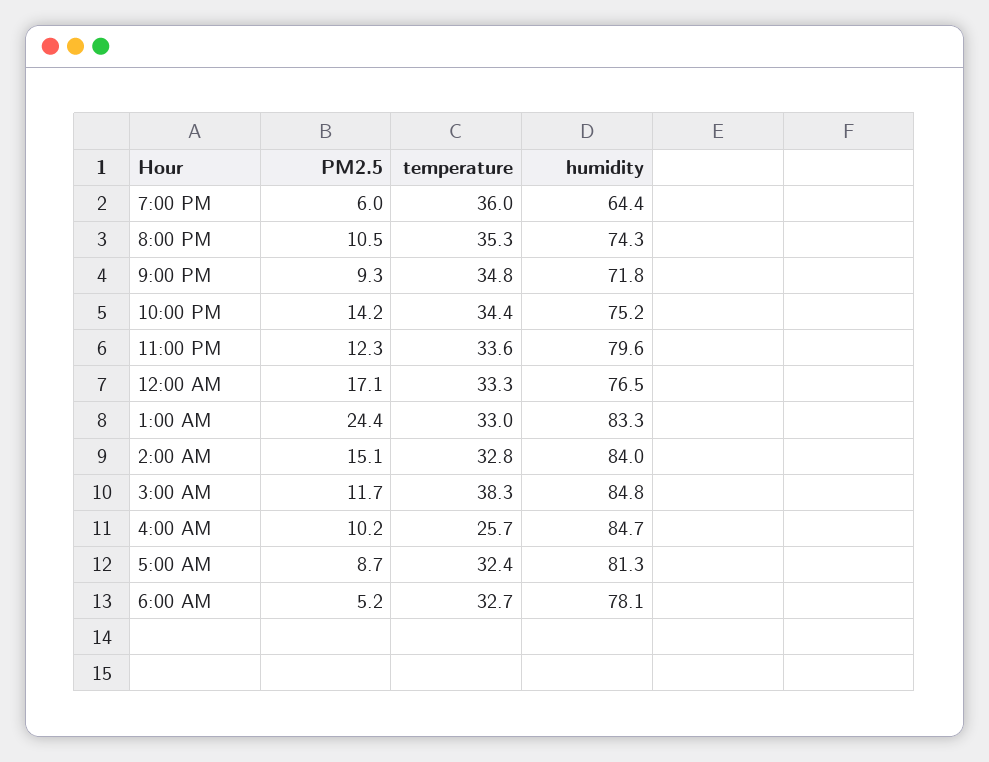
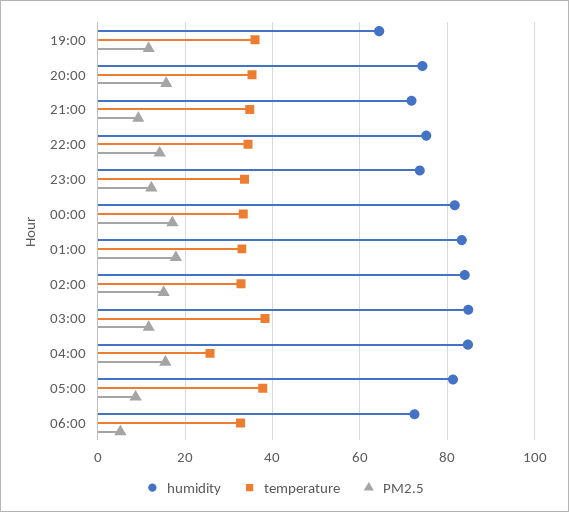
  {
    "PM2.5": {
-     "7:00 PM": 6,
+     "7:00 PM": 12,
-     "8:00 PM": 10.5,
+     "8:00 PM": 16,
      "9:00 PM": 9.3,
      "10:00 PM": 14.2,
      "11:00 PM": 12.3,
      "12:00 AM": 17.1,
-     "1:00 AM": 24.4,
+     "1:00 AM": 18,
      "2:00 AM": 15.1,
      "3:00 AM": 11.7,
-     "4:00 AM": 10.2,
+     "4:00 AM": 16,
      "5:00 AM": 8.7,
      "6:00 AM": 5.2
    },
    "temperature": {
      "7:00 PM": 36,
      "8:00 PM": 35.3,
      "9:00 PM": 34.8,
      "10:00 PM": 34.4,
      "11:00 PM": 33.6,
      "12:00 AM": 33.3,
      "1:00 AM": 33,
      "2:00 AM": 32.8,
      "3:00 AM": 38.3,
      "4:00 AM": 25.7,
-     "5:00 AM": 32.4,
+     "5:00 AM": 38,
      "6:00 AM": 32.7
    },
    "humidity": {
      "7:00 PM": 64.4,
      "8:00 PM": 74.3,
      "9:00 PM": 71.8,
      "10:00 PM": 75.2,
-     "11:00 PM": 79.6,
+     "11:00 PM": 74,
-     "12:00 AM": 76.5,
+     "12:00 AM": 82,
      "1:00 AM": 83.3,
      "2:00 AM": 84,
      "3:00 AM": 84.8,
      "4:00 AM": 84.7,
      "5:00 AM": 81.3,
-     "6:00 AM": 78.1
+     "6:00 AM": 72
    }
  }

